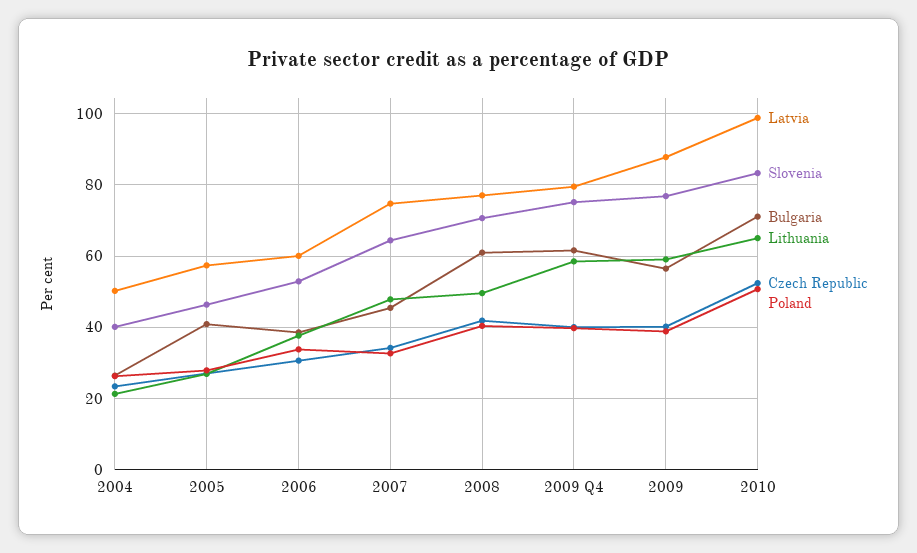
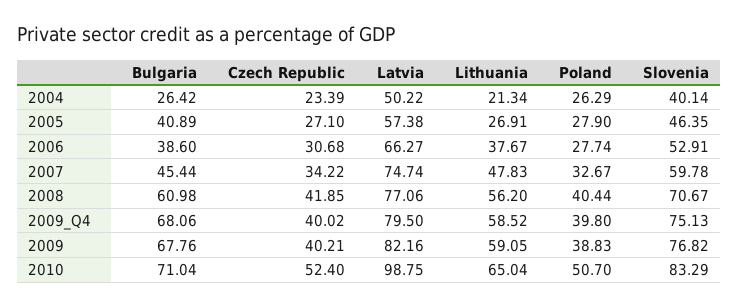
  {
    "Latvia": {
      "2004": 50.22,
      "2005": 57.38,
-     "2006": 60,
+     "2006": 66.27,
      "2007": 74.74,
      "2008": 77.06,
      "2009 Q4": 79.5,
-     "2009": 88,
+     "2009": 82.16,
      "2010": 98.75
    },
    "Slovenia": {
      "2004": 40.14,
      "2005": 46.35,
      "2006": 52.91,
-     "2007": 64,
+     "2007": 59.78,
      "2008": 70.67,
      "2009 Q4": 75.13,
      "2009": 76.82,
      "2010": 83.29
    },
    "Bulgaria": {
      "2004": 26.42,
      "2005": 40.89,
      "2006": 38.6,
      "2007": 45.44,
      "2008": 60.98,
-     "2009 Q4": 62,
+     "2009 Q4": 68.06,
-     "2009": 56,
+     "2009": 67.76,
      "2010": 71.04
    },
    "Lithuania": {
      "2004": 21.34,
      "2005": 26.91,
      "2006": 37.67,
      "2007": 47.83,
-     "2008": 50,
+     "2008": 56.2,
      "2009 Q4": 58.52,
      "2009": 59.05,
      "2010": 65.04
    },
    "Czech Republic": {
      "2004": 23.39,
      "2005": 27.1,
      "2006": 30.68,
      "2007": 34.22,
      "2008": 41.85,
      "2009 Q4": 40.02,
      "2009": 40.21,
      "2010": 52.4
    },
    "Poland": {
      "2004": 26.29,
      "2005": 27.9,
-     "2006": 34,
+     "2006": 27.74,
      "2007": 32.67,
      "2008": 40.44,
      "2009 Q4": 39.8,
      "2009": 38.83,
      "2010": 50.7
    }
  }

